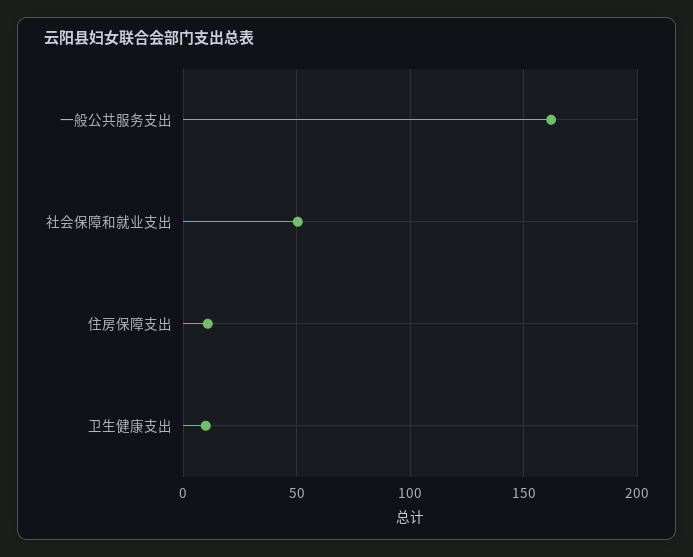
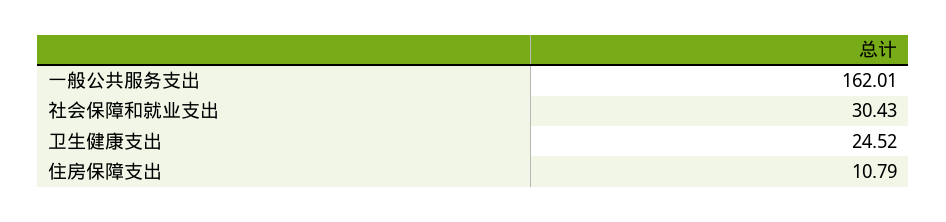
  {
    "一般公共服务支出": 162.01,
-   "社会保障和就业支出": 50,
+   "社会保障和就业支出": 30.43,
    "住房保障支出": 10.79,
-   "卫生健康支出": 10
+   "卫生健康支出": 24.52
  }

